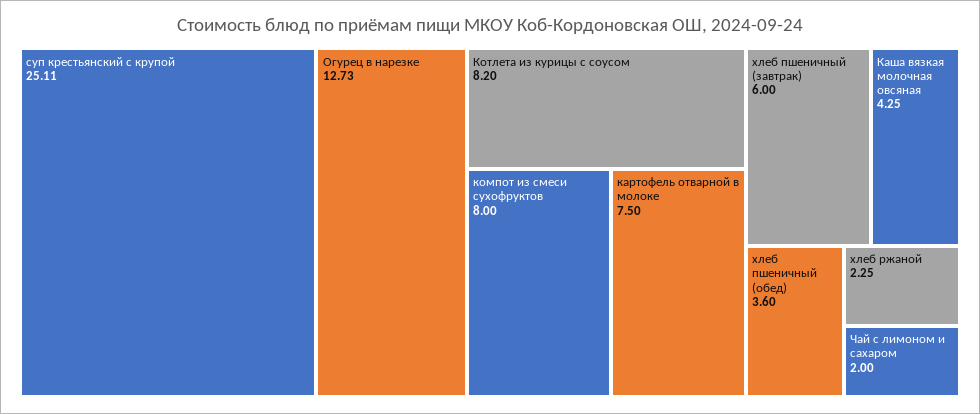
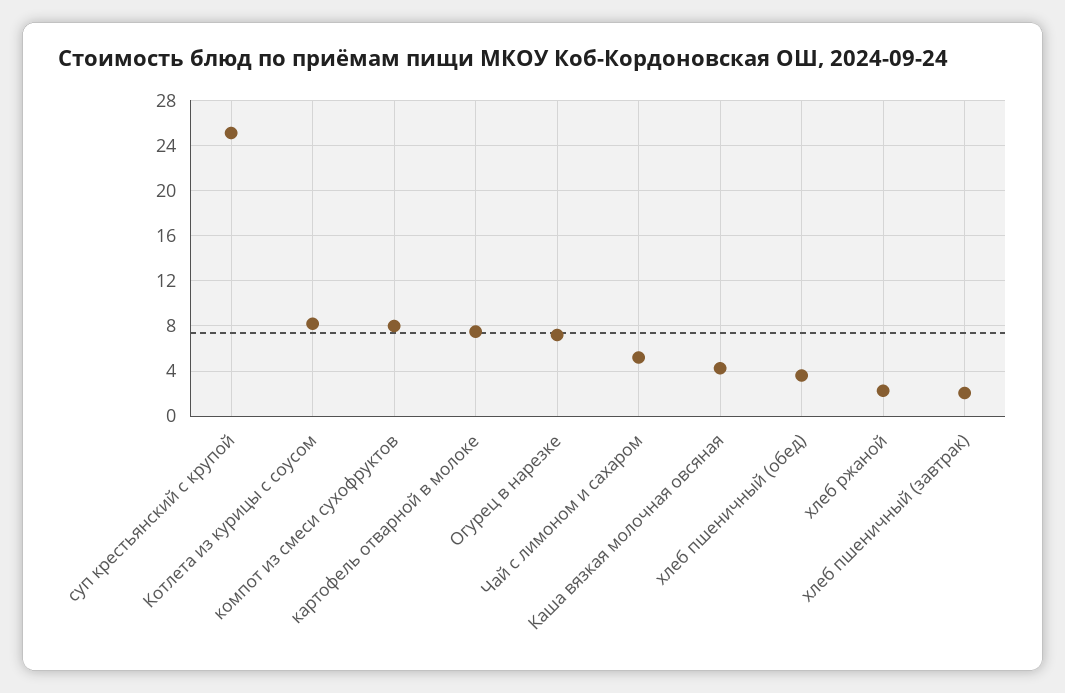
  {
    "суп крестьянский с крупой": 25.11,
-   "Огурец в нарезке": 12.73,
+   "Огурец в нарезке": 7,
    "Котлета из курицы с соусом": 8.2,
    "компот из смеси сухофруктов": 8,
    "картофель отварной в молоке": 7.5,
-   "хлеб пшеничный (завтрак)": 6,
+   "хлеб пшеничный (завтрак)": 2,
    "Каша вязкая молочная овсяная": 4.25,
    "хлеб пшеничный (обед)": 3.6,
    "хлеб ржаной": 2.25,
-   "Чай с лимоном и сахаром": 2
+   "Чай с лимоном и сахаром": 5
  }

